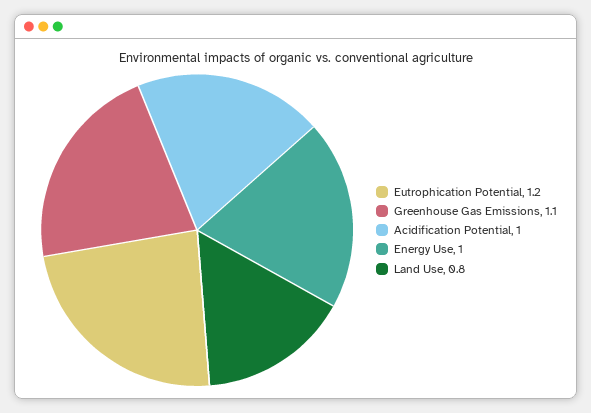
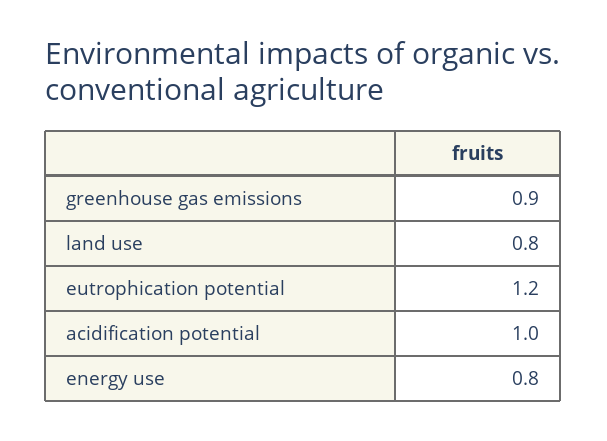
  {
    "Eutrophication Potential": 1.2,
-   "Greenhouse Gas Emissions": 1.1,
+   "Greenhouse Gas Emissions": 0.9,
    "Acidification Potential": 1,
-   "Energy Use": 1,
+   "Energy Use": 0.8,
    "Land Use": 0.8
  }

